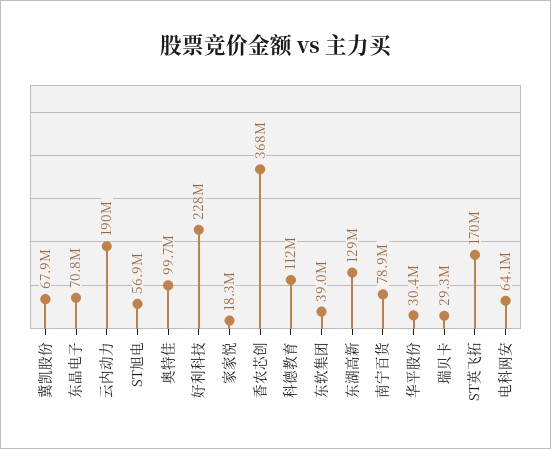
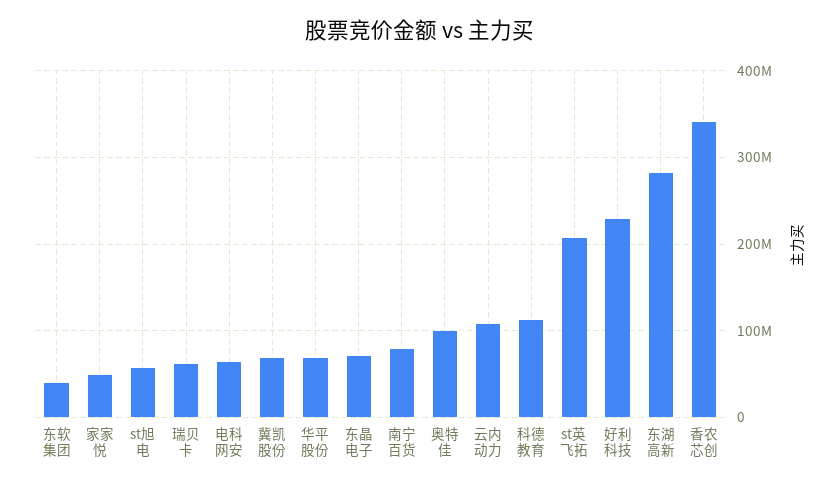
  {
    "冀凯股份": 67900000,
    "东晶电子": 70800000,
-   "云内动力": 190000000,
+   "云内动力": 110000000,
    "ST旭电": 56900000,
    "奥特佳": 99700000,
    "好利科技": 228000000,
-   "家家悦": 18300000,
+   "家家悦": 50000000,
-   "香农芯创": 368000000,
+   "香农芯创": 340000000,
    "科德教育": 112000000,
    "东软集团": 39000000,
-   "东湖高新": 129000000,
+   "东湖高新": 280000000,
    "南宁百货": 78900000,
-   "华平股份": 30400000,
+   "华平股份": 70000000,
-   "瑞贝卡": 29300000,
+   "瑞贝卡": 60000000,
-   "ST英飞拓": 170000000,
+   "ST英飞拓": 210000000,
    "电科网安": 64100000
  }

